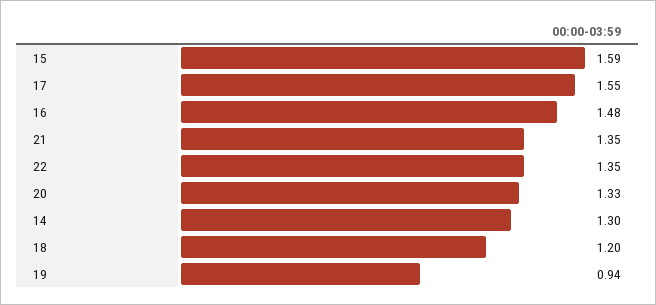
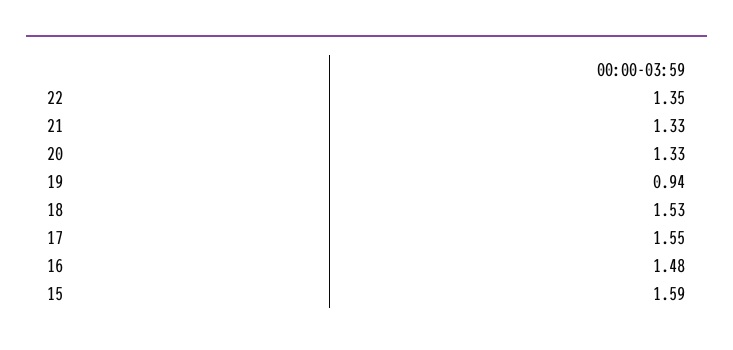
  {
    "15": 1.59,
    "17": 1.55,
    "16": 1.48,
-   "21": 1.35,
+   "21": 1.33,
    "22": 1.35,
    "20": 1.33,
-   "14": 1.3,
-   "18": 1.2,
+   "18": 1.53,
    "19": 0.94
  }

